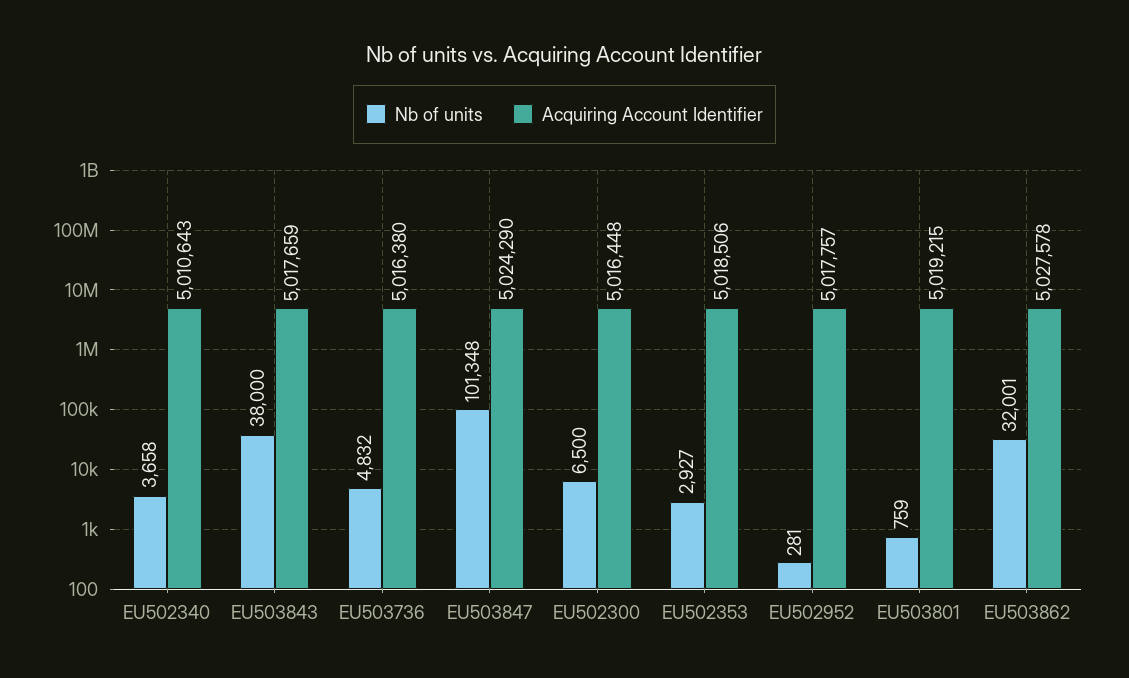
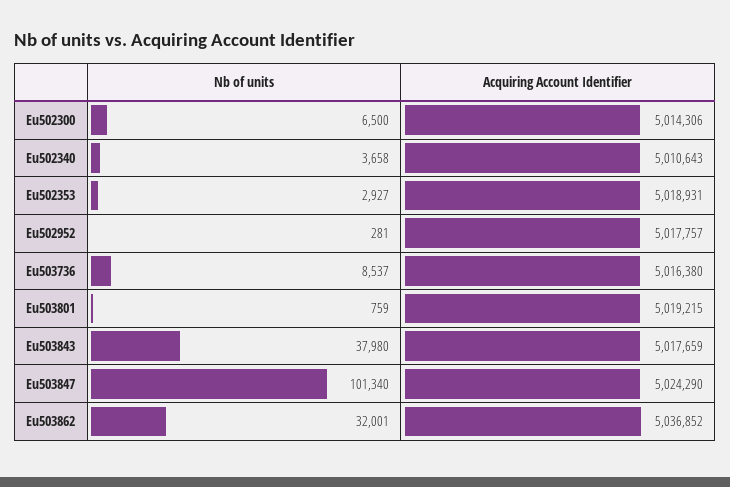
  {
    "Nb of units": {
      "EU502340": 3658,
-     "EU503843": 38000,
+     "EU503843": 37980,
-     "EU503736": 4832,
+     "EU503736": 8537,
-     "EU503847": 101348,
+     "EU503847": 101340,
      "EU502300": 6500,
      "EU502353": 2927,
      "EU502952": 281,
      "EU503801": 759,
      "EU503862": 32001
    },
    "Acquiring Account Identifier": {
      "EU502340": 5010643,
      "EU503843": 5017659,
      "EU503736": 5016380,
      "EU503847": 5024290,
-     "EU502300": 5016448,
+     "EU502300": 5014306,
-     "EU502353": 5018506,
+     "EU502353": 5018931,
      "EU502952": 5017757,
      "EU503801": 5019215,
-     "EU503862": 5027578
+     "EU503862": 5036852
    }
  }

